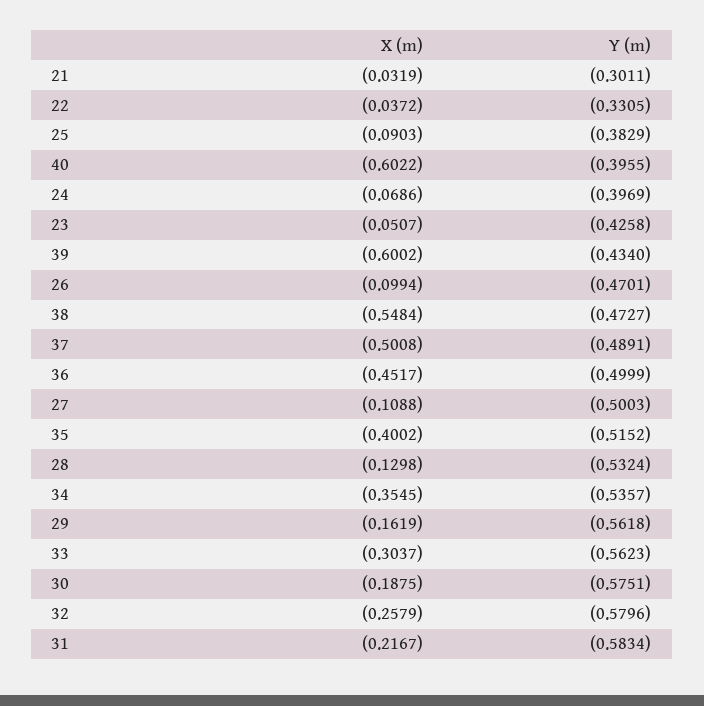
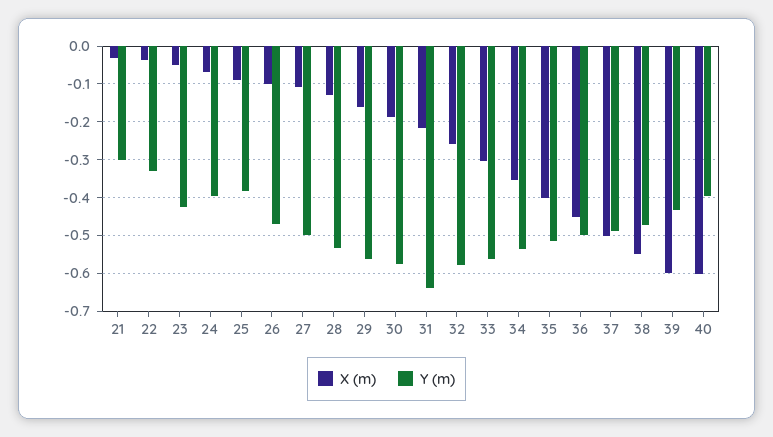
  {
    "X (m)": {
      "21": -0.0319,
      "22": -0.0372,
      "25": -0.0903,
      "40": -0.6022,
      "24": -0.0686,
      "23": -0.0507,
      "39": -0.6002,
      "26": -0.0994,
      "38": -0.5484,
      "37": -0.5008,
      "36": -0.4517,
      "27": -0.1088,
      "35": -0.4002,
      "28": -0.1298,
      "34": -0.3545,
      "29": -0.1619,
      "33": -0.3037,
      "30": -0.1875,
      "32": -0.2579,
      "31": -0.2167
    },
    "Y (m)": {
      "21": -0.3011,
      "22": -0.3305,
      "25": -0.3829,
      "40": -0.3955,
      "24": -0.3969,
      "23": -0.4258,
      "39": -0.434,
      "26": -0.4701,
      "38": -0.4727,
      "37": -0.4891,
      "36": -0.4999,
      "27": -0.5003,
      "35": -0.5152,
      "28": -0.5324,
      "34": -0.5357,
      "29": -0.5618,
      "33": -0.5623,
      "30": -0.5751,
      "32": -0.5796,
-     "31": -0.5834
+     "31": -0.64
    }
  }

